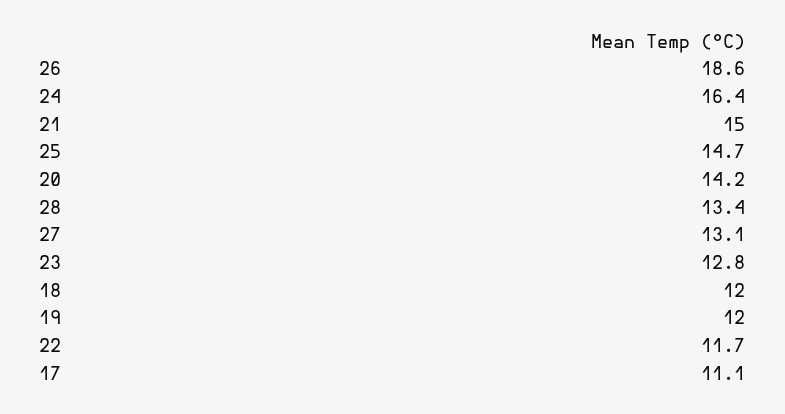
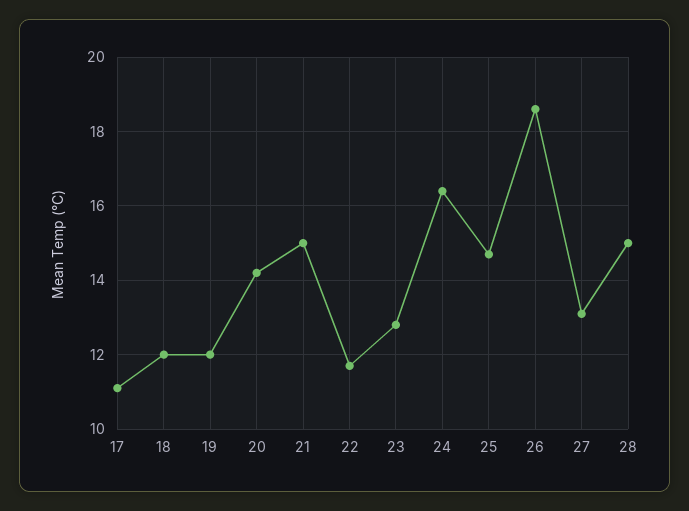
  {
    "26": 18.6,
    "24": 16.4,
    "21": 15,
    "25": 14.7,
    "20": 14.2,
-   "28": 13.4,
+   "28": 15,
    "27": 13.1,
    "23": 12.8,
    "18": 12,
    "19": 12,
    "22": 11.7,
    "17": 11.1
  }

